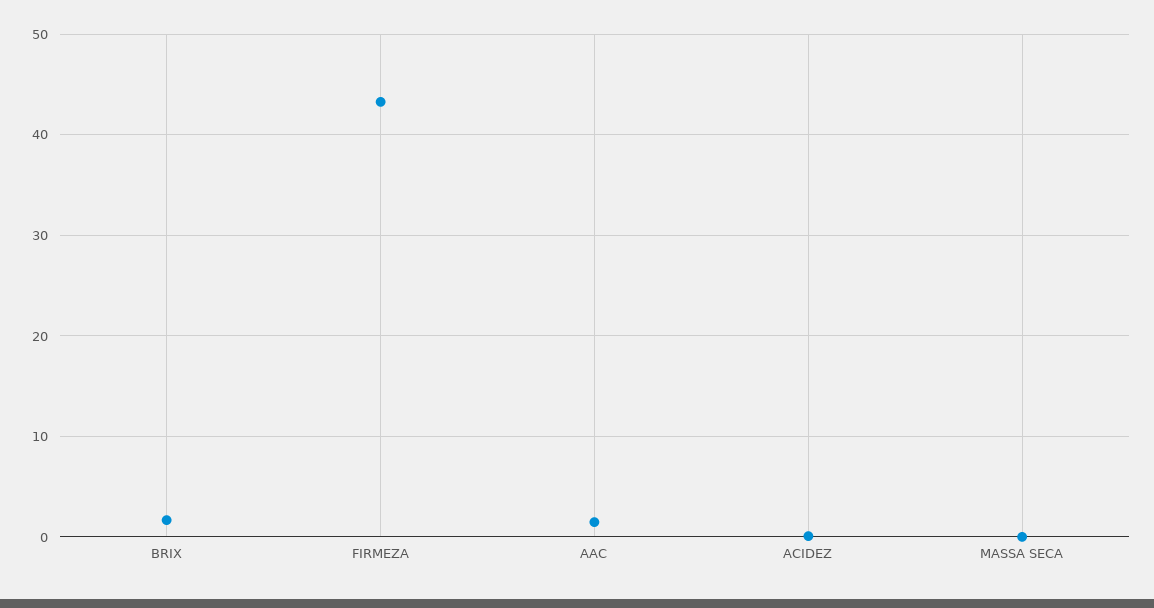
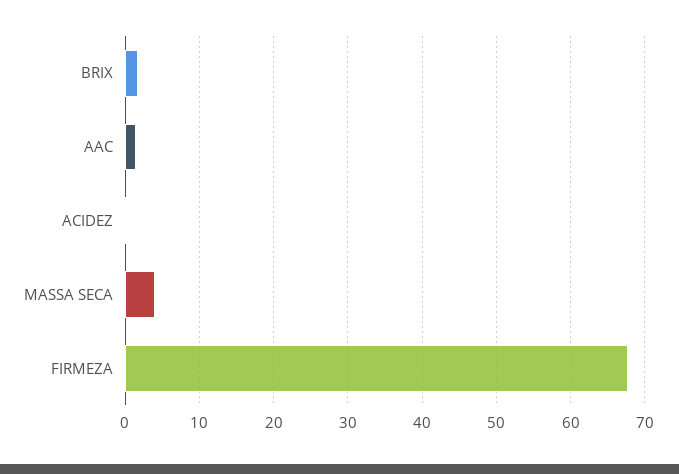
  {
    "BRIX": 2,
-   "FIRMEZA": 43,
+   "FIRMEZA": 68,
    "AAC": 1,
    "ACIDEZ": 0,
-   "MASSA SECA": 0
+   "MASSA SECA": 4
  }

